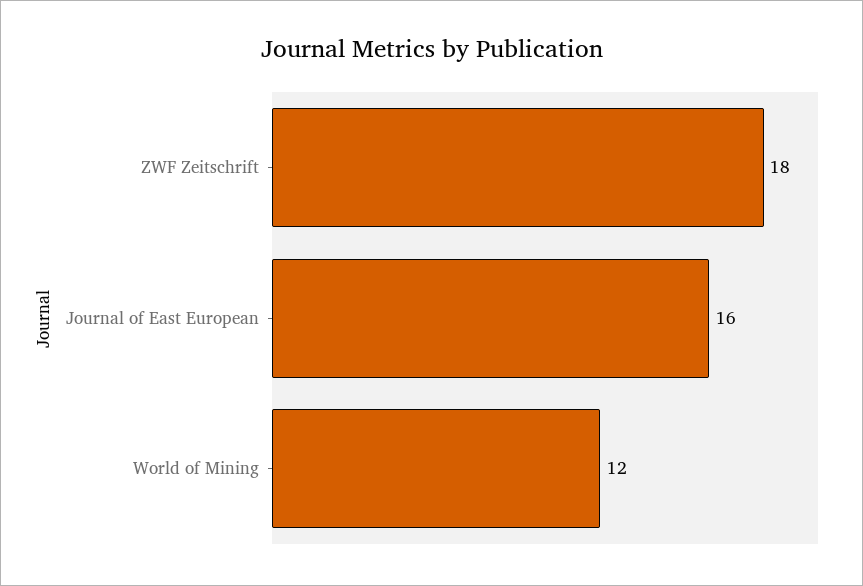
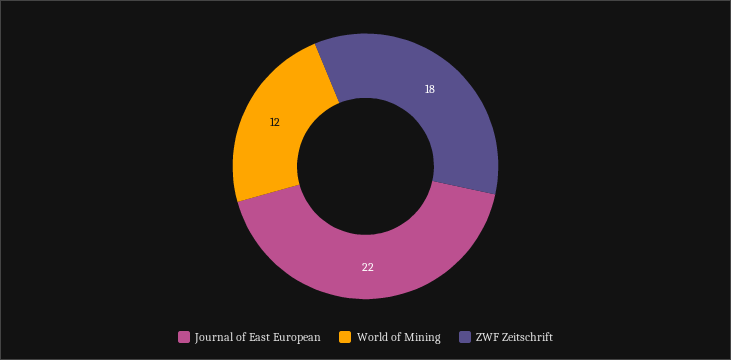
  {
    "ZWF Zeitschrift": 18,
-   "Journal of East European": 16,
+   "Journal of East European": 22,
    "World of Mining": 12
  }

